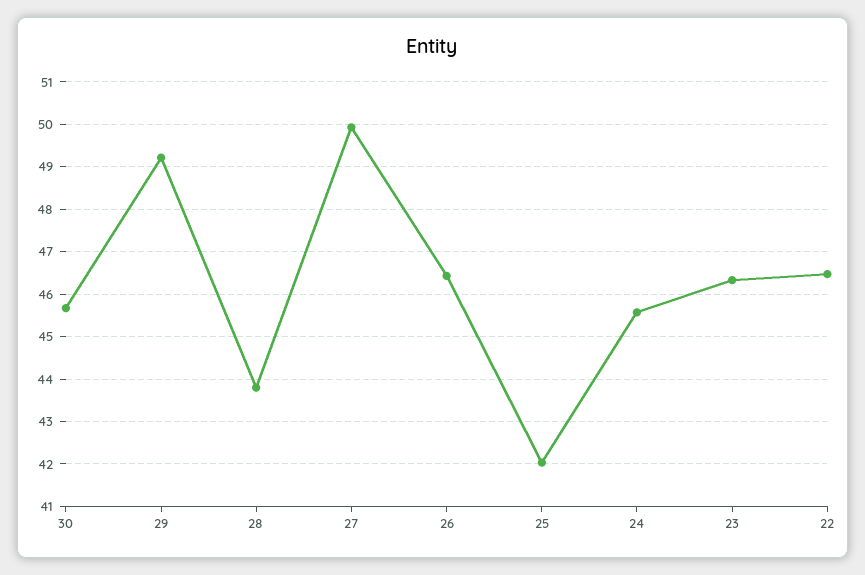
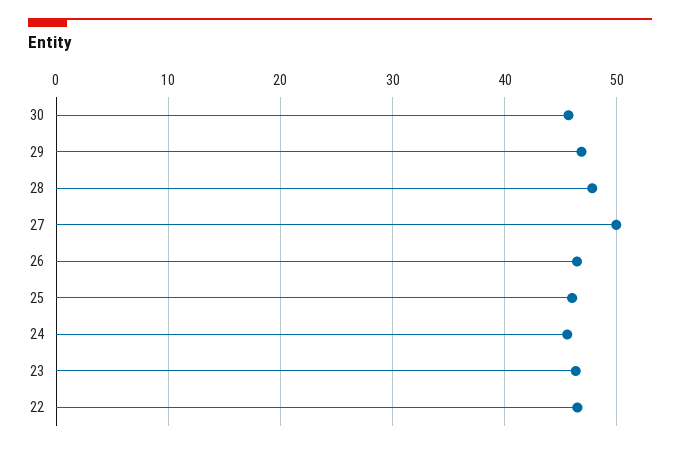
  {
    "30": 45.6,
-   "29": 49.2,
+   "29": 47,
-   "28": 43.8,
+   "28": 48,
    "27": 50,
    "26": 46.4,
-   "25": 42,
+   "25": 46,
    "24": 45.6,
    "23": 46.4,
    "22": 46.4
  }

